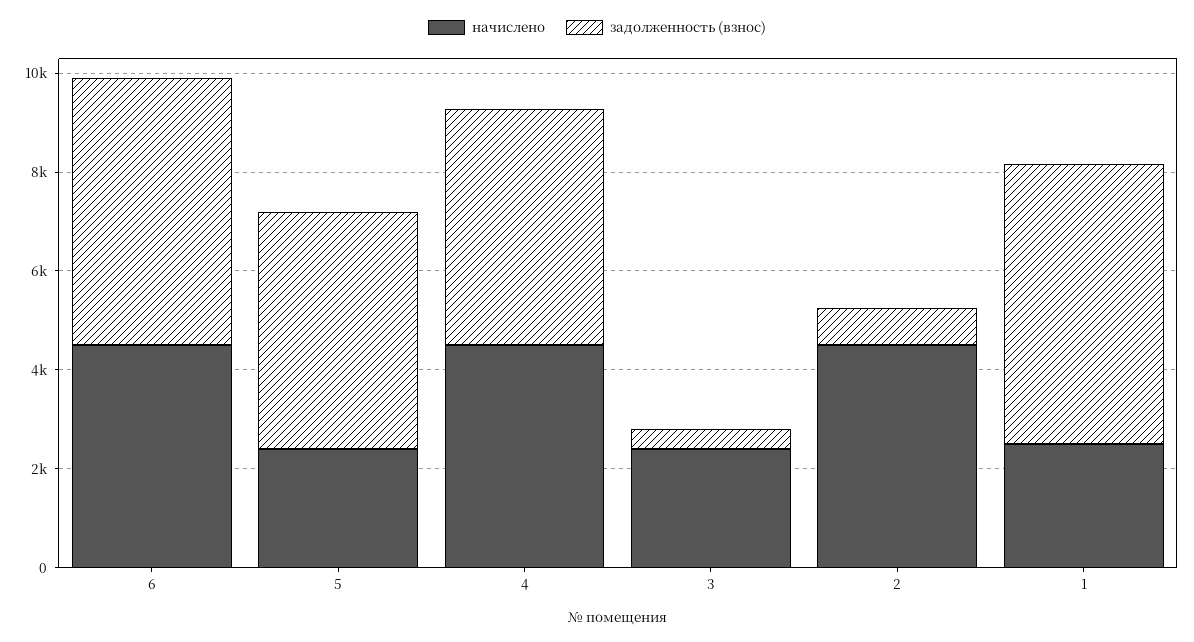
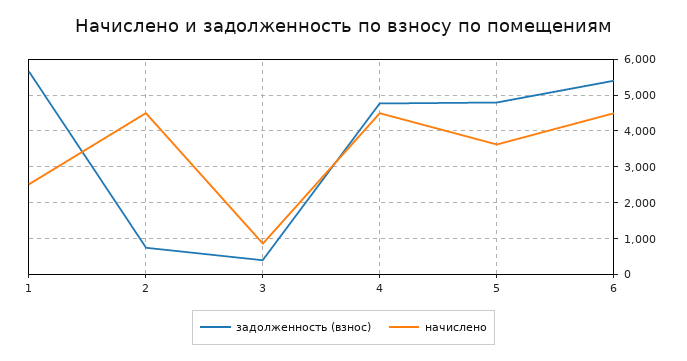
  {
    "начислено": {
      "6": 4400,
-     "5": 2500,
+     "5": 3600,
      "4": 4400,
-     "3": 2500,
+     "3": 800,
      "2": 4400,
      "1": 2600
    },
    "задолженность (взнос)": {
      "6": 5400,
      "5": 4800,
      "4": 4800,
      "3": 400,
      "2": 800,
      "1": 5600
    }
  }

